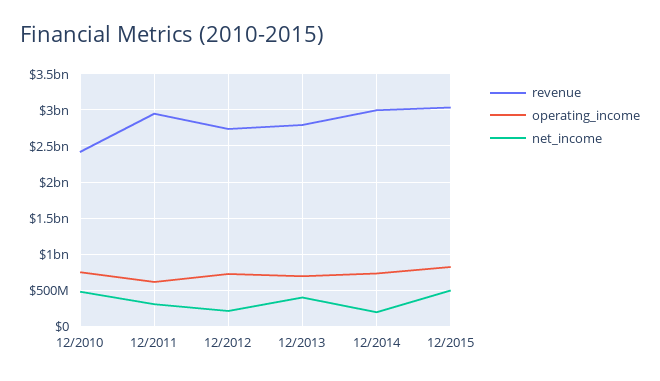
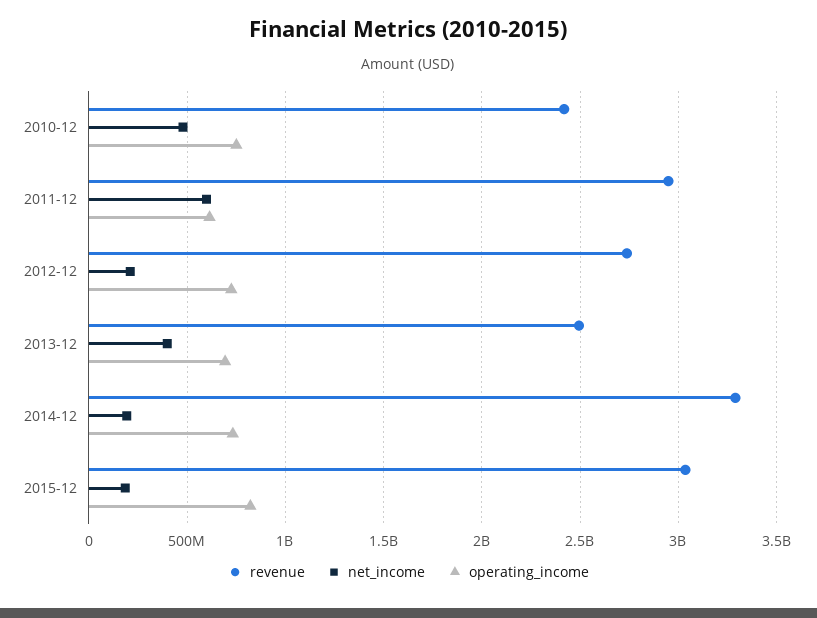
  {
    "revenue": {
      "12/2010": 2400000000,
      "12/2011": 2950000000,
      "12/2012": 2750000000,
-     "12/2013": 2800000000,
+     "12/2013": 2500000000,
-     "12/2014": 3000000000,
+     "12/2014": 3300000000,
      "12/2015": 3050000000
    },
    "operating_income": {
      "12/2010": 750000000,
      "12/2011": 600000000,
      "12/2012": 700000000,
      "12/2013": 700000000,
      "12/2014": 750000000,
      "12/2015": 800000000
    },
    "net_income": {
      "12/2010": 500000000,
-     "12/2011": 300000000,
+     "12/2011": 600000000,
      "12/2012": 200000000,
      "12/2013": 400000000,
      "12/2014": 200000000,
-     "12/2015": 500000000
+     "12/2015": 200000000
    }
  }

